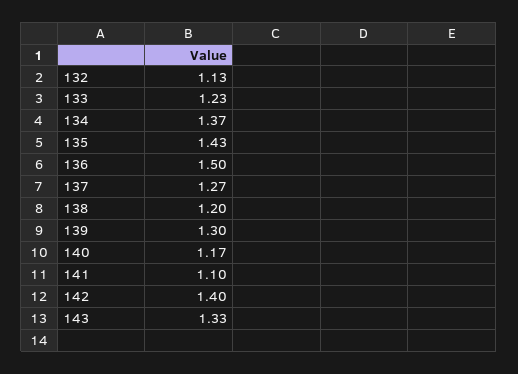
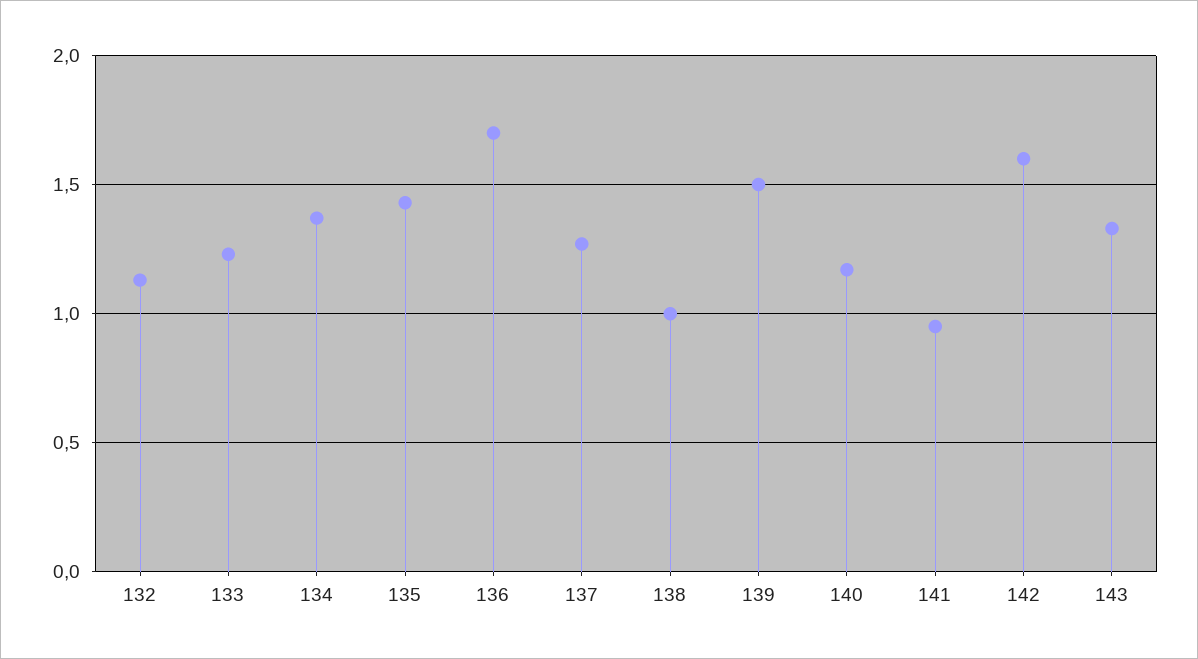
  {
    "132": 1.13,
    "133": 1.23,
    "134": 1.37,
    "135": 1.43,
-   "136": 1.5,
+   "136": 1.7,
    "137": 1.27,
-   "138": 1.2,
+   "138": 1,
-   "139": 1.3,
+   "139": 1.5,
    "140": 1.17,
-   "141": 1.1,
+   "141": 0.95,
-   "142": 1.4,
+   "142": 1.6,
    "143": 1.33
  }

